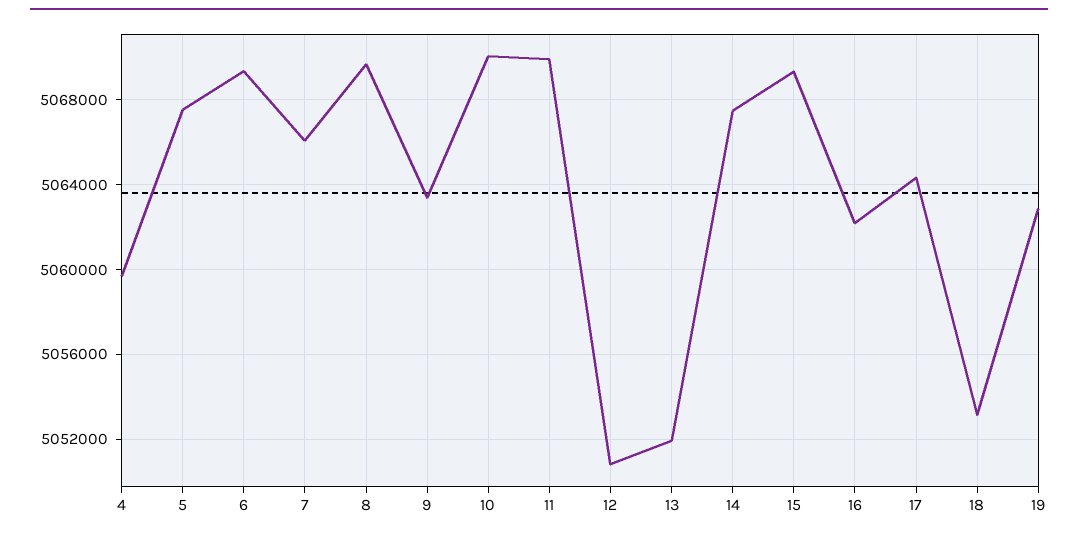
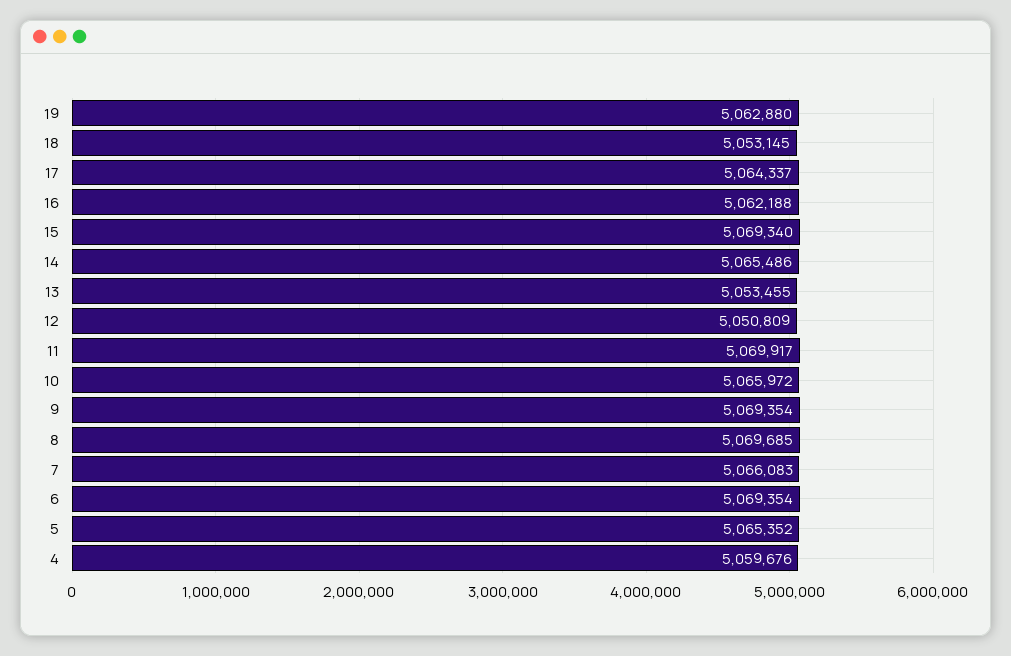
  {
    "4": 5059676,
-   "5": 5067500,
+   "5": 5065352,
    "6": 5069354,
    "7": 5066083,
    "8": 5069685,
-   "9": 5063500,
+   "9": 5069354,
-   "10": 5070000,
+   "10": 5065972,
    "11": 5069917,
    "12": 5050809,
-   "13": 5052000,
+   "13": 5053455,
-   "14": 5067500,
+   "14": 5065486,
    "15": 5069340,
    "16": 5062188,
    "17": 5064337,
    "18": 5053145,
    "19": 5062880
  }

